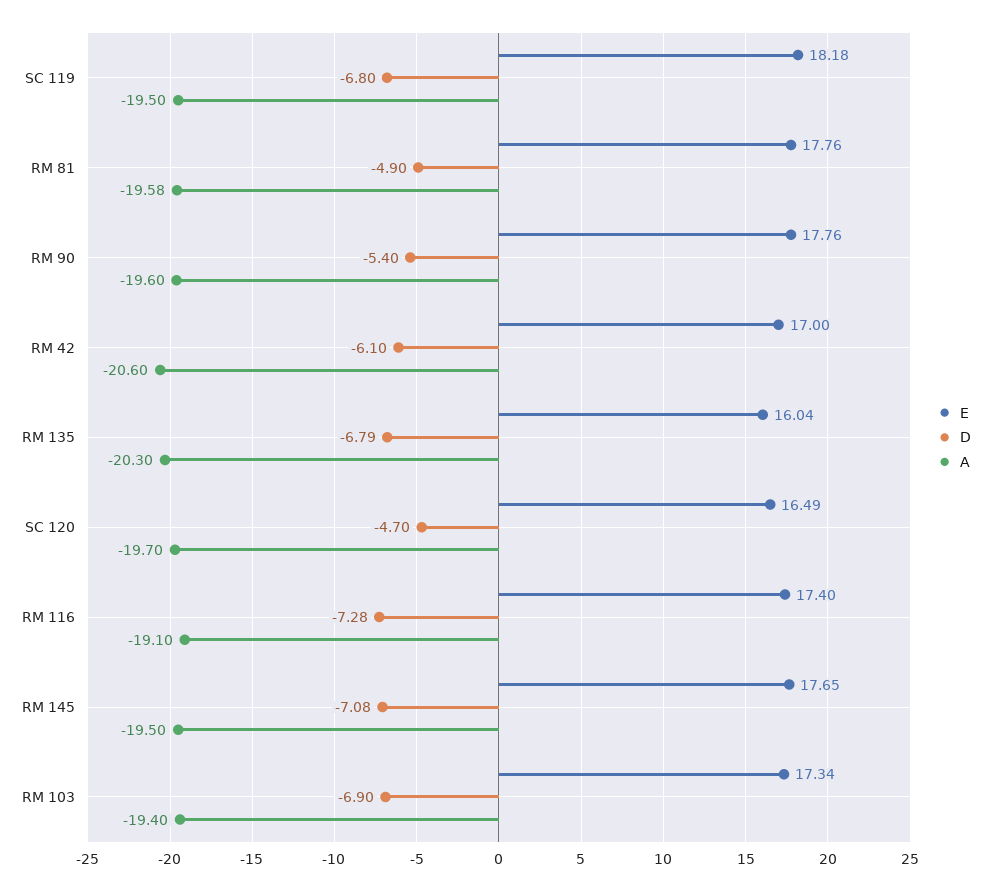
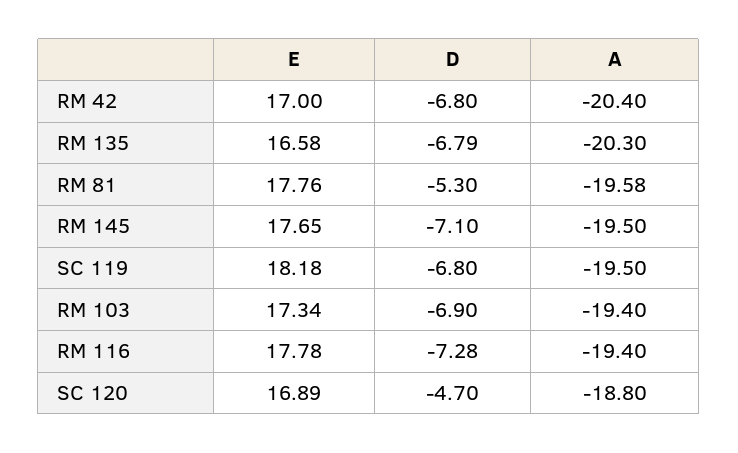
  {
    "E": {
      "SC 119": 18.18,
      "RM 81": 17.76,
-     "RM 90": 17.76,
      "RM 42": 17,
-     "RM 135": 16.04,
+     "RM 135": 16.58,
-     "SC 120": 16.49,
+     "SC 120": 16.89,
-     "RM 116": 17.4,
+     "RM 116": 17.78,
      "RM 145": 17.65,
      "RM 103": 17.34
    },
    "D": {
      "SC 119": -6.8,
-     "RM 81": -4.9,
+     "RM 81": -5.3,
-     "RM 90": -5.4,
-     "RM 42": -6.1,
+     "RM 42": -6.8,
      "RM 135": -6.79,
      "SC 120": -4.7,
      "RM 116": -7.28,
-     "RM 145": -7.08,
+     "RM 145": -7.1,
      "RM 103": -6.9
    },
    "A": {
      "SC 119": -19.5,
      "RM 81": -19.58,
-     "RM 90": -19.6,
-     "RM 42": -20.6,
+     "RM 42": -20.4,
      "RM 135": -20.3,
-     "SC 120": -19.7,
+     "SC 120": -18.8,
-     "RM 116": -19.1,
+     "RM 116": -19.4,
      "RM 145": -19.5,
      "RM 103": -19.4
    }
  }

